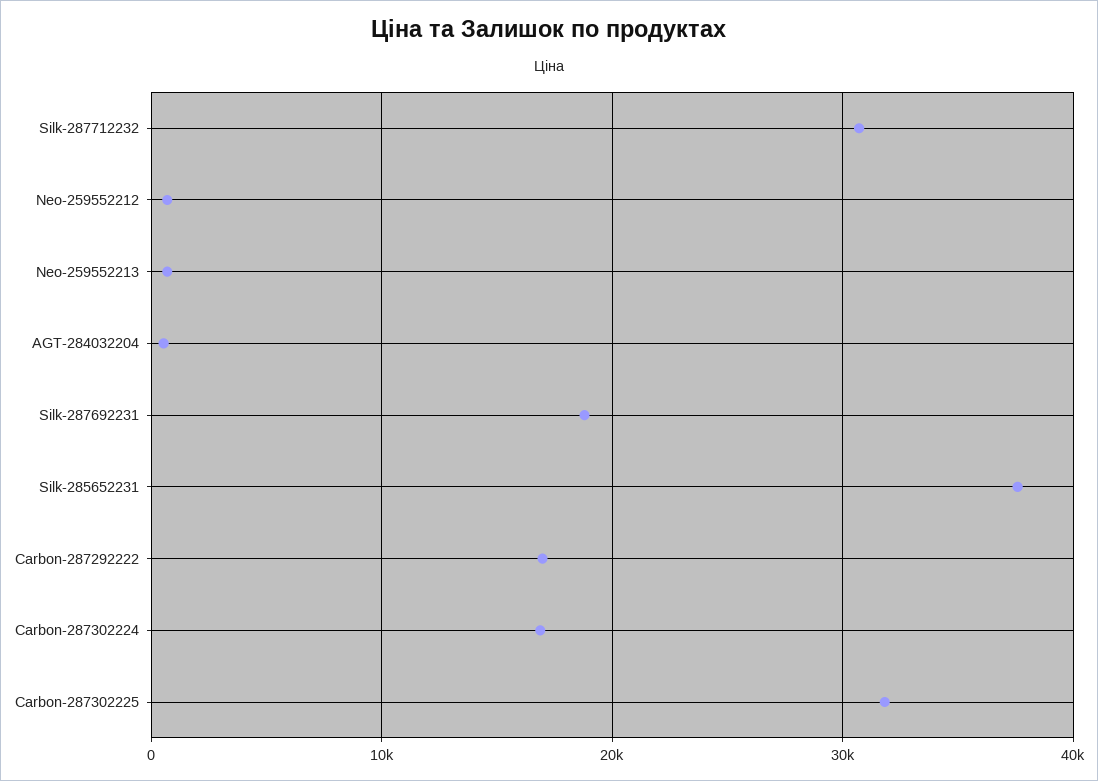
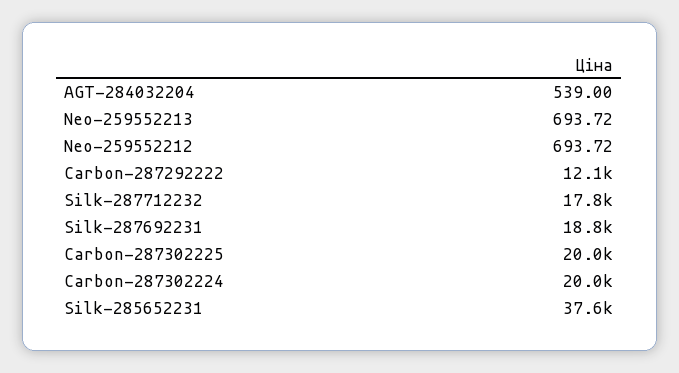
  {
-   "Silk-287712232": 31000,
+   "Silk-287712232": 17800,
    "Neo-259552212": 693.72,
    "Neo-259552213": 693.72,
    "AGT-284032204": 539,
    "Silk-287692231": 18800,
    "Silk-285652231": 37600,
-   "Carbon-287292222": 17000,
+   "Carbon-287292222": 12100,
-   "Carbon-287302224": 17000,
+   "Carbon-287302224": 20000,
-   "Carbon-287302225": 32000
+   "Carbon-287302225": 20000
  }

